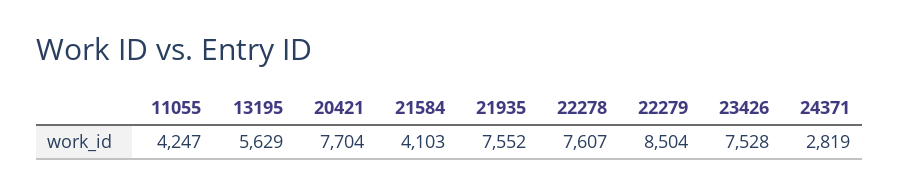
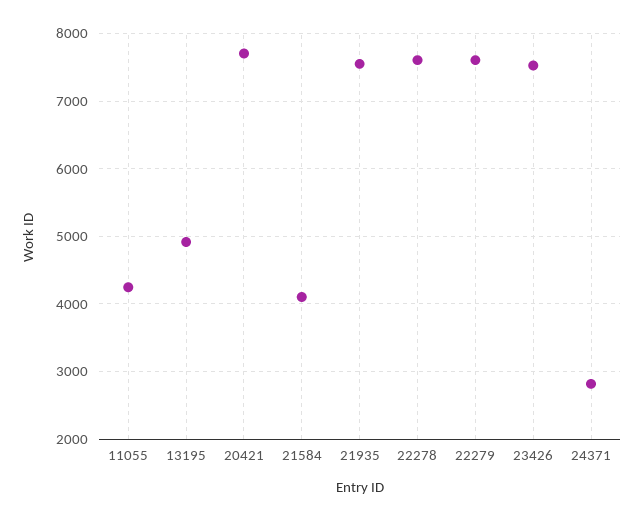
  {
    "11055": 4247,
-   "13195": 5629,
+   "13195": 4900,
    "20421": 7704,
    "21584": 4103,
    "21935": 7552,
    "22278": 7607,
-   "22279": 8504,
+   "22279": 7600,
    "23426": 7528,
    "24371": 2819
  }

